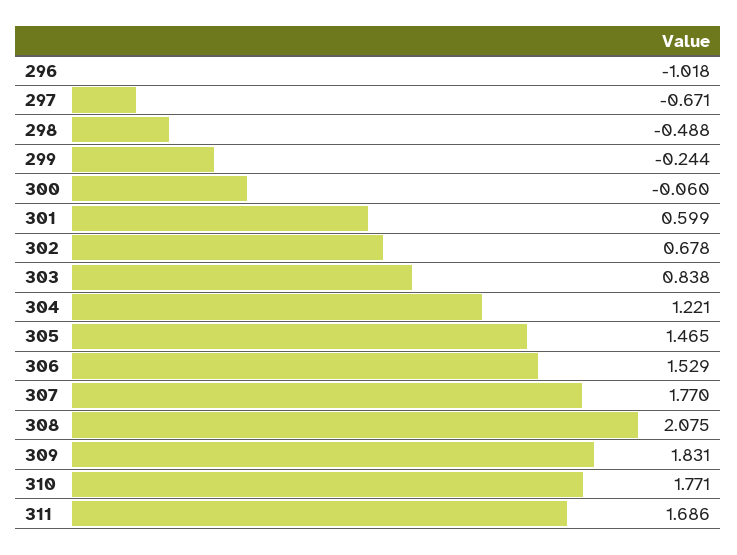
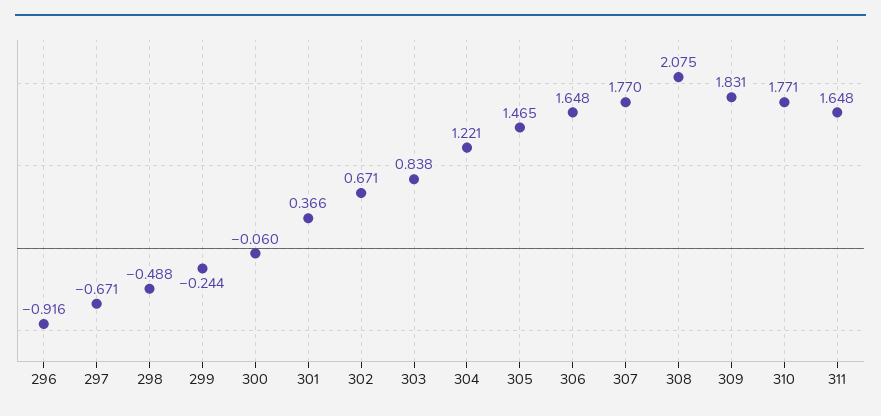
  {
-   "296": -1.018,
+   "296": -0.916,
    "297": -0.671,
    "298": -0.488,
    "299": -0.244,
    "300": -0.06,
-   "301": 0.599,
+   "301": 0.366,
-   "302": 0.678,
+   "302": 0.671,
    "303": 0.838,
    "304": 1.221,
    "305": 1.465,
-   "306": 1.529,
+   "306": 1.648,
    "307": 1.77,
    "308": 2.075,
    "309": 1.831,
    "310": 1.771,
-   "311": 1.686
+   "311": 1.648
  }

